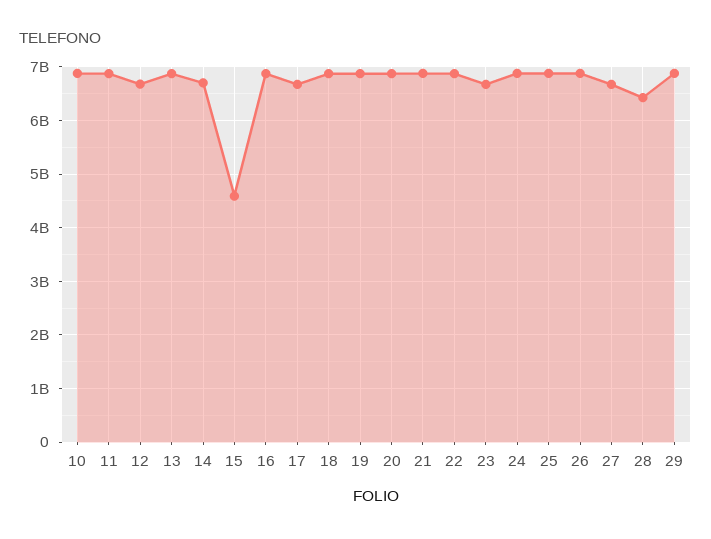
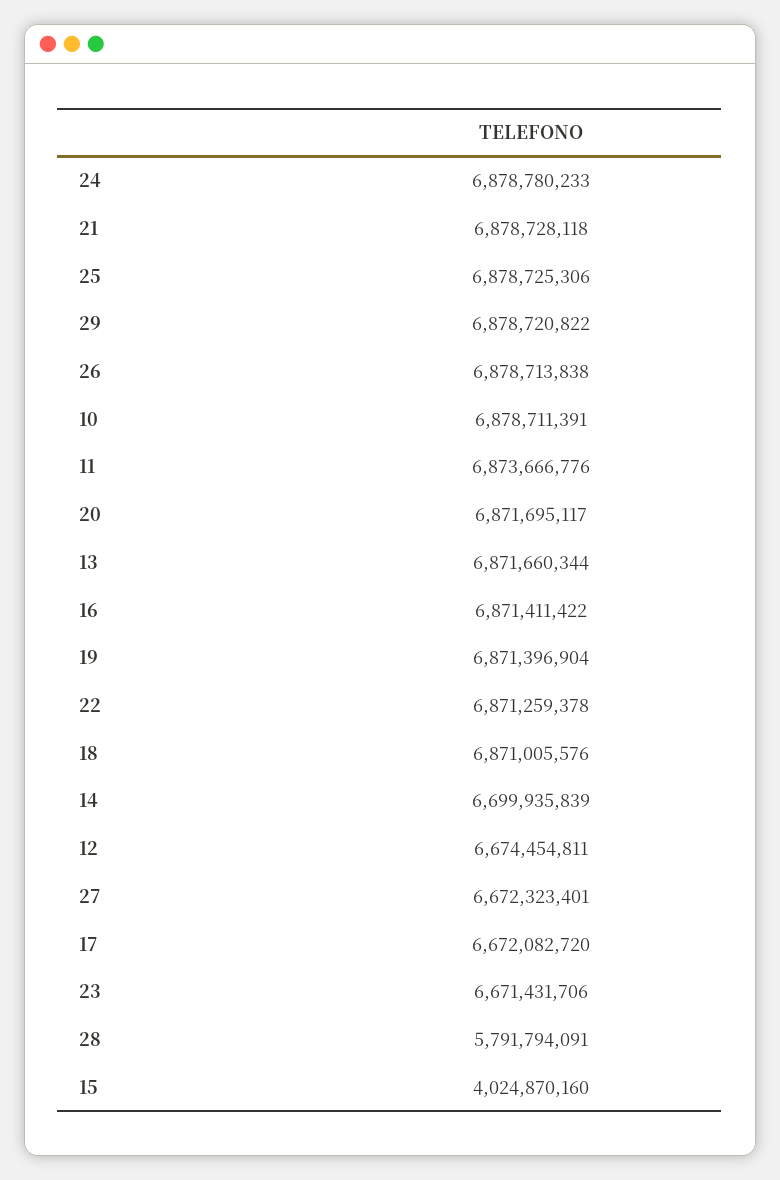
  {
    "10": 6878711391,
    "11": 6873666776,
    "12": 6674454811,
    "13": 6871660344,
    "14": 6699935839,
-   "15": 4600000000,
+   "15": 4024870160,
    "16": 6871411422,
    "17": 6672082720,
    "18": 6871005576,
    "19": 6871396904,
    "20": 6871695117,
    "21": 6878728118,
    "22": 6871259378,
    "23": 6671431706,
    "24": 6878780233,
    "25": 6878725306,
    "26": 6878713838,
    "27": 6672323401,
-   "28": 6400000000,
+   "28": 5791794091,
    "29": 6878720822
  }

